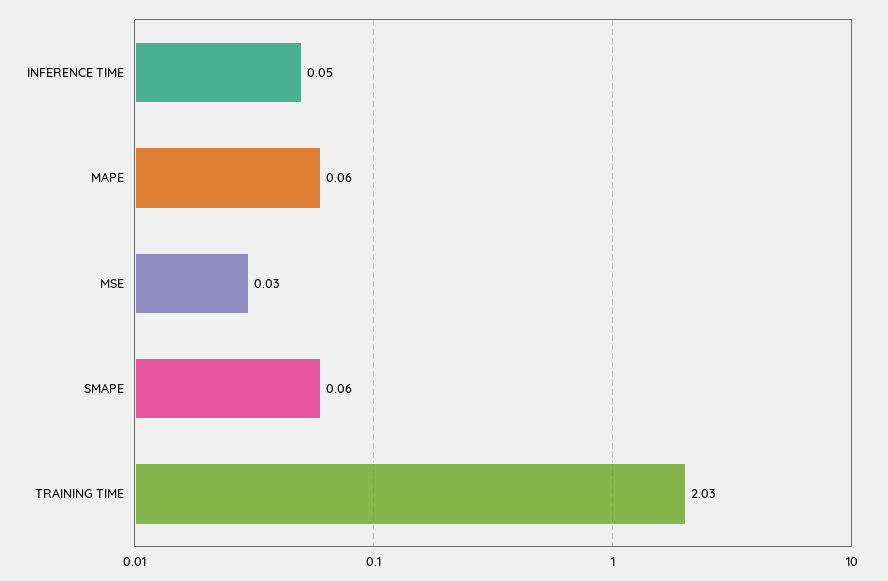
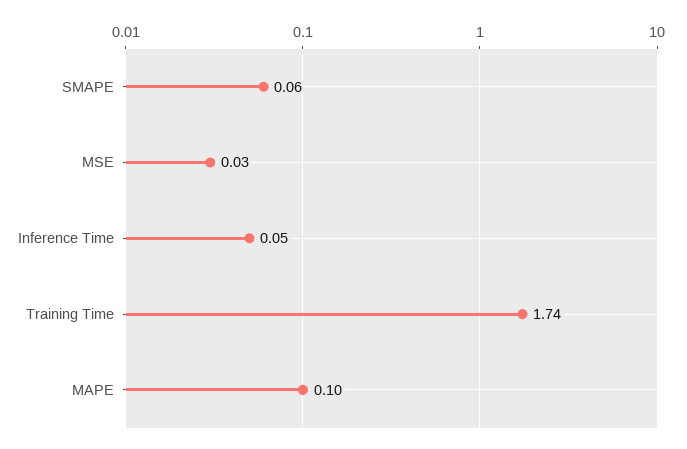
  {
    "INFERENCE TIME": 0.05,
-   "MAPE": 0.06,
+   "MAPE": 0.1,
    "MSE": 0.03,
    "SMAPE": 0.06,
-   "TRAINING TIME": 2.03
+   "TRAINING TIME": 1.74
  }

